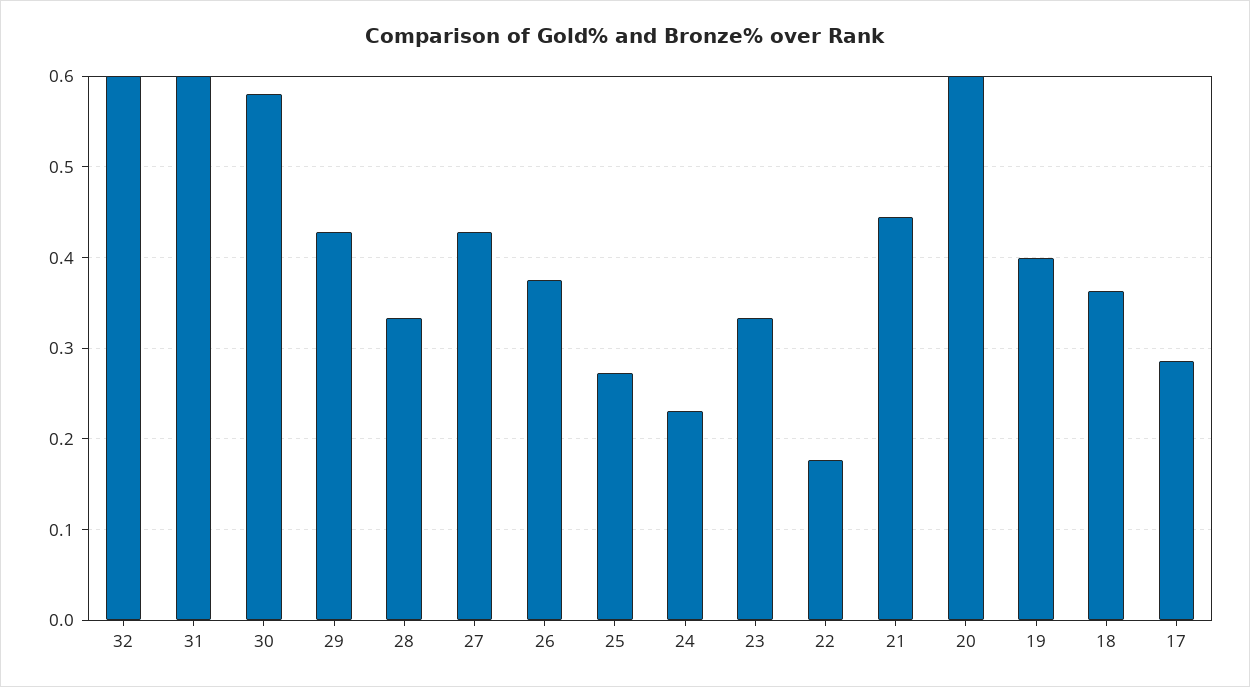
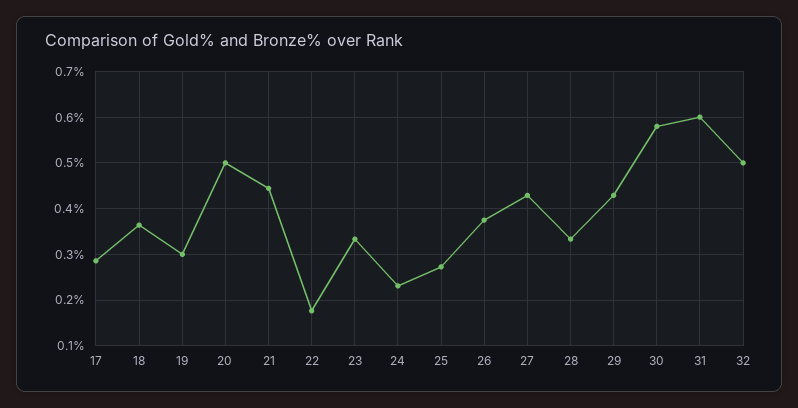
  {
-   "32": 0.6,
+   "32": 0.5,
    "31": 0.6,
    "30": 0.58,
    "29": 0.43,
    "28": 0.33,
    "27": 0.43,
    "26": 0.38,
    "25": 0.27,
    "24": 0.23,
    "23": 0.33,
    "22": 0.18,
    "21": 0.44,
-   "20": 0.6,
+   "20": 0.5,
-   "19": 0.4,
+   "19": 0.3,
    "18": 0.36,
    "17": 0.29
  }

